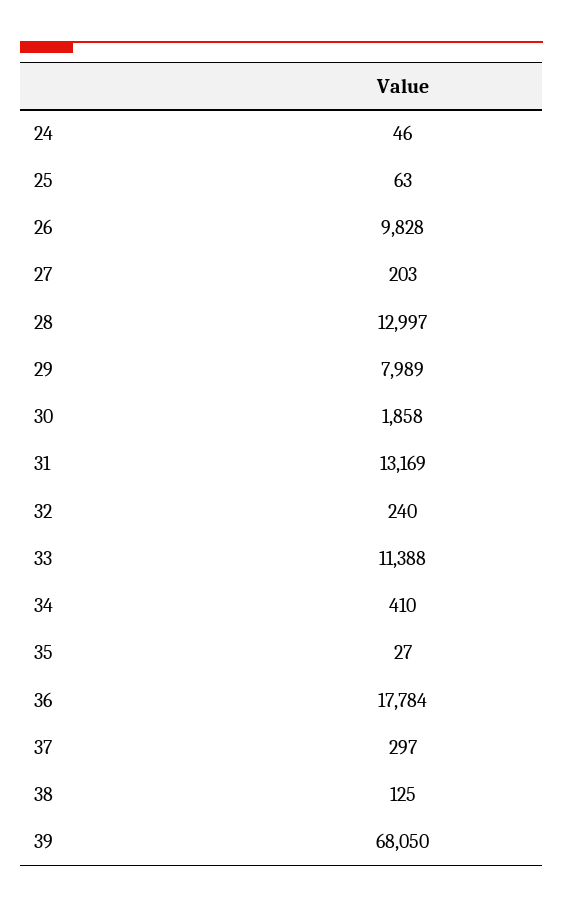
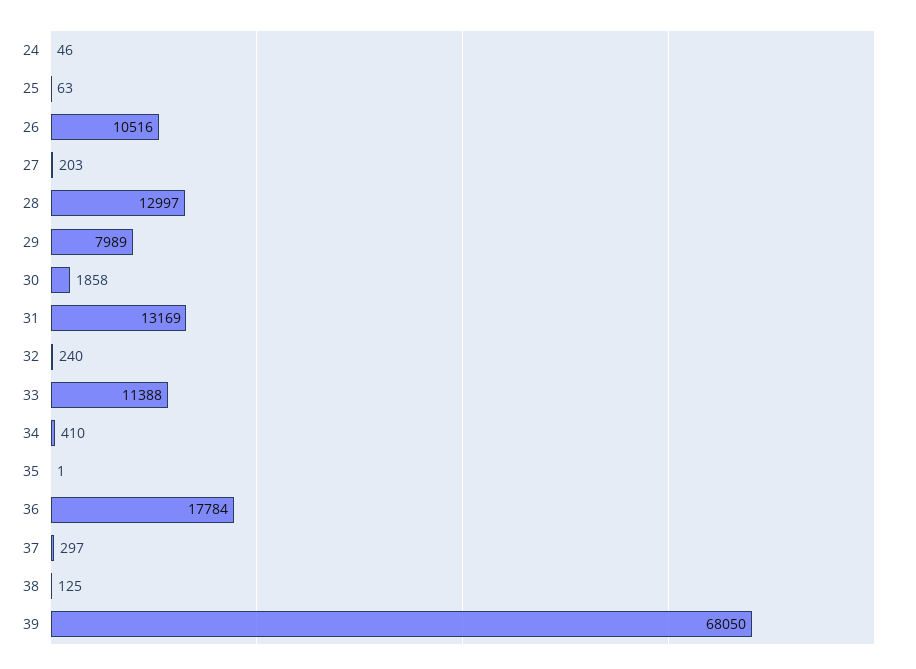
  {
    "24": 46,
    "25": 63,
-   "26": 9828,
+   "26": 10516,
    "27": 203,
    "28": 12997,
    "29": 7989,
    "30": 1858,
    "31": 13169,
    "32": 240,
    "33": 11388,
    "34": 410,
-   "35": 27,
+   "35": 1,
    "36": 17784,
    "37": 297,
    "38": 125,
    "39": 68050
  }

